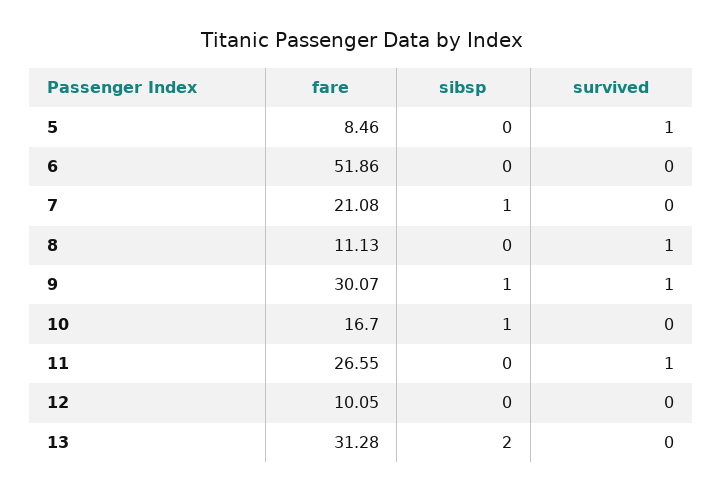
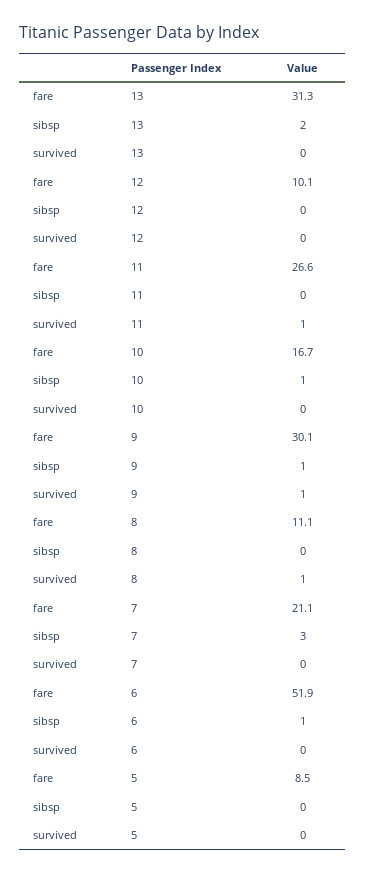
  {
    "fare": {
      "5": 8.46,
      "6": 51.86,
      "7": 21.08,
      "8": 11.13,
      "9": 30.07,
      "10": 16.7,
      "11": 26.55,
      "12": 10.05,
      "13": 31.28
    },
    "sibsp": {
      "5": 0,
-     "6": 0,
+     "6": 1,
-     "7": 1,
+     "7": 3,
      "8": 0,
      "9": 1,
      "10": 1,
      "11": 0,
      "12": 0,
      "13": 2
    },
    "survived": {
-     "5": 1,
+     "5": 0,
      "6": 0,
      "7": 0,
      "8": 1,
      "9": 1,
      "10": 0,
      "11": 1,
      "12": 0,
      "13": 0
    }
  }

